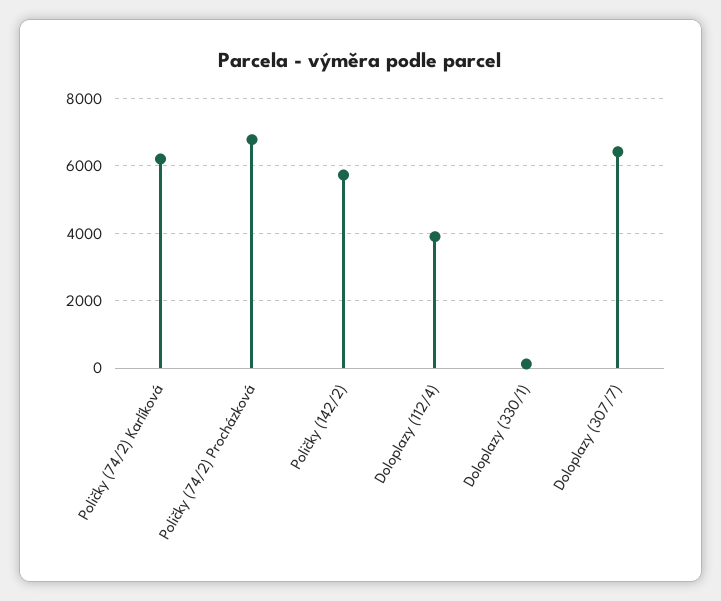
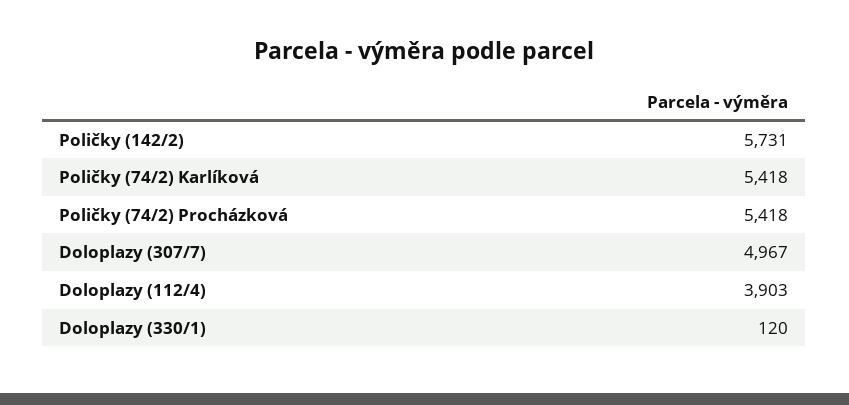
  {
-   "Poličky (74/2) Karlíková": 6200,
+   "Poličky (74/2) Karlíková": 5418,
-   "Poličky (74/2) Procházková": 6800,
+   "Poličky (74/2) Procházková": 5418,
    "Poličky (142/2)": 5731,
    "Doloplazy (112/4)": 3903,
    "Doloplazy (330/1)": 120,
-   "Doloplazy (307/7)": 6400
+   "Doloplazy (307/7)": 4967
  }

